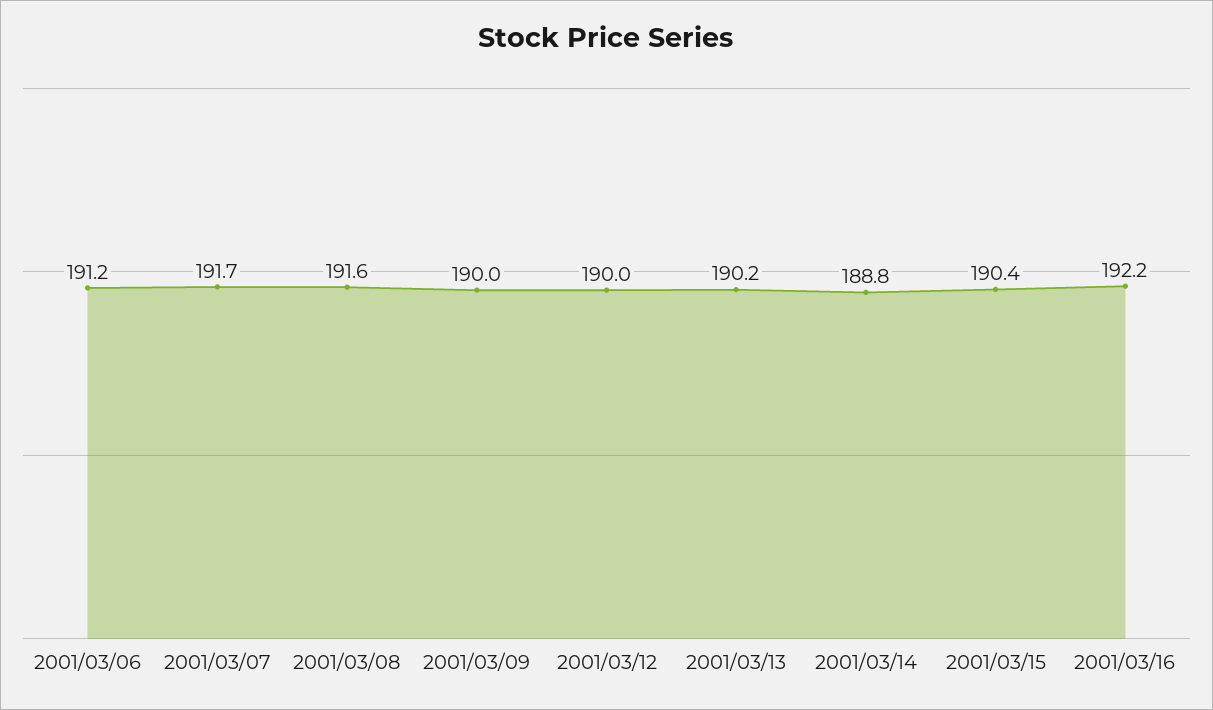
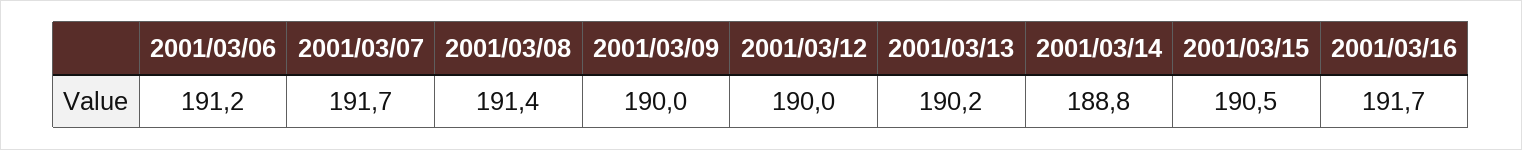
  {
    "2001/03/06": 191.2,
    "2001/03/07": 191.7,
-   "2001/03/08": 191.6,
+   "2001/03/08": 191.4,
    "2001/03/09": 190,
    "2001/03/12": 190,
    "2001/03/13": 190.2,
    "2001/03/14": 188.8,
-   "2001/03/15": 190.4,
+   "2001/03/15": 190.5,
-   "2001/03/16": 192.2
+   "2001/03/16": 191.7
  }

